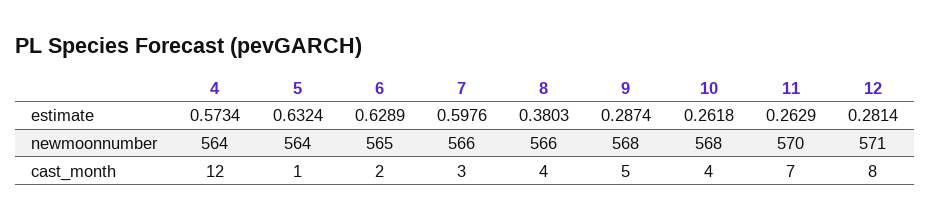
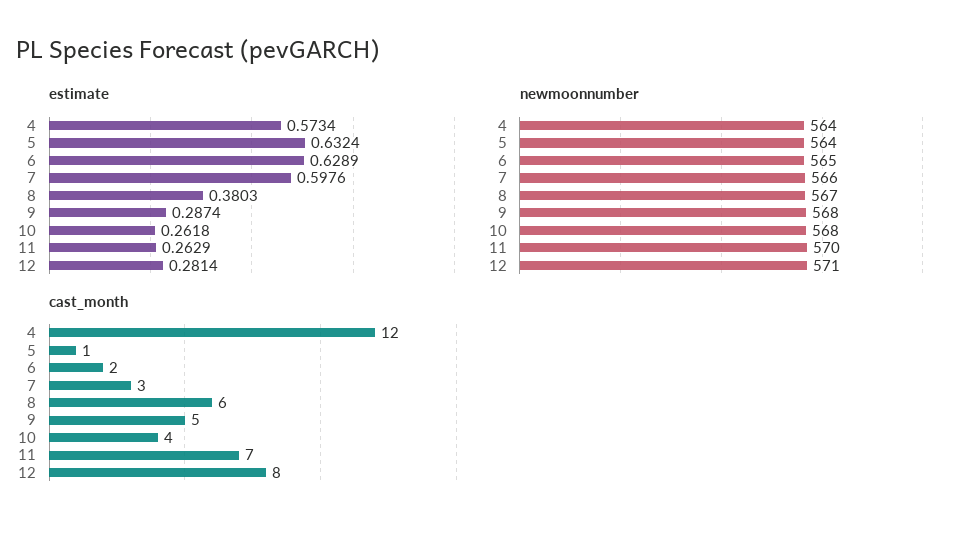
  {
    "estimate": {
      "4": 0.5734,
      "5": 0.6324,
      "6": 0.6289,
      "7": 0.5976,
      "8": 0.3803,
      "9": 0.2874,
      "10": 0.2618,
      "11": 0.2629,
      "12": 0.2814
    },
    "newmoonnumber": {
      "4": 564,
      "5": 564,
      "6": 565,
      "7": 566,
-     "8": 566,
+     "8": 567,
      "9": 568,
      "10": 568,
      "11": 570,
      "12": 571
    },
    "cast_month": {
      "4": 12,
      "5": 1,
      "6": 2,
      "7": 3,
-     "8": 4,
+     "8": 6,
      "9": 5,
      "10": 4,
      "11": 7,
      "12": 8
    }
  }

